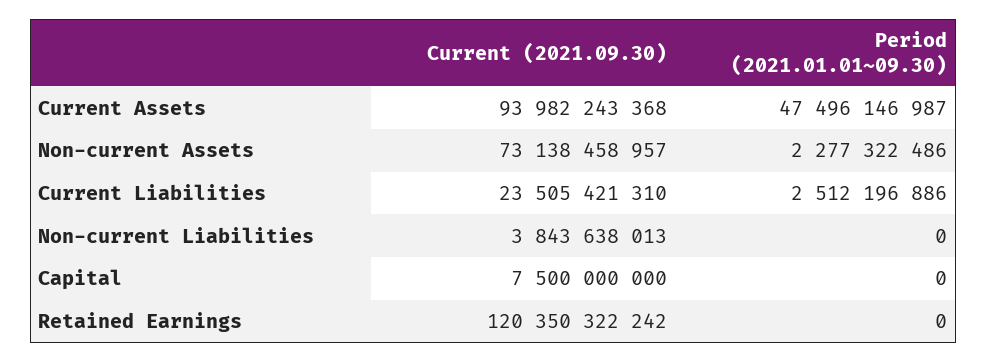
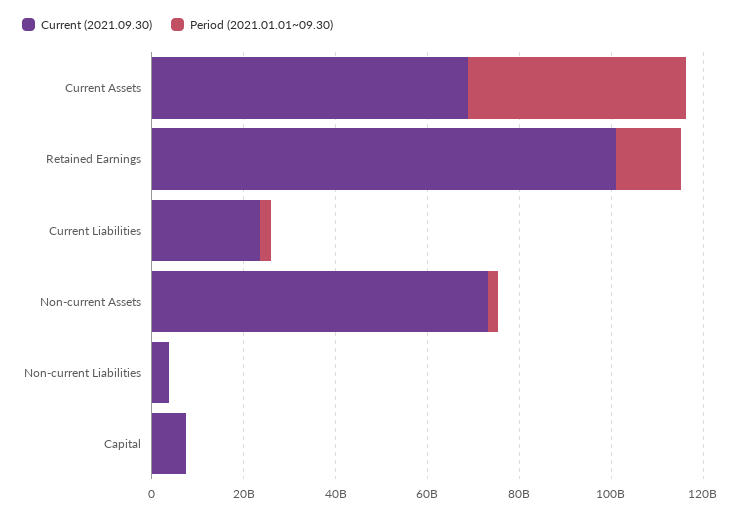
  {
    "Current (2021.09.30)": {
-     "Current Assets": 93982243368,
+     "Current Assets": 70000000000,
      "Non-current Assets": 73138458957,
      "Current Liabilities": 23505421310,
      "Non-current Liabilities": 3843638013,
      "Capital": 7500000000,
-     "Retained Earnings": 120350322242
+     "Retained Earnings": 100000000000
    },
    "Period (2021.01.01~09.30)": {
      "Current Assets": 47496146987,
      "Non-current Assets": 2277322486,
      "Current Liabilities": 2512196886,
      "Non-current Liabilities": 0,
      "Capital": 0,
-     "Retained Earnings": 0
+     "Retained Earnings": 15000000000
    }
  }

